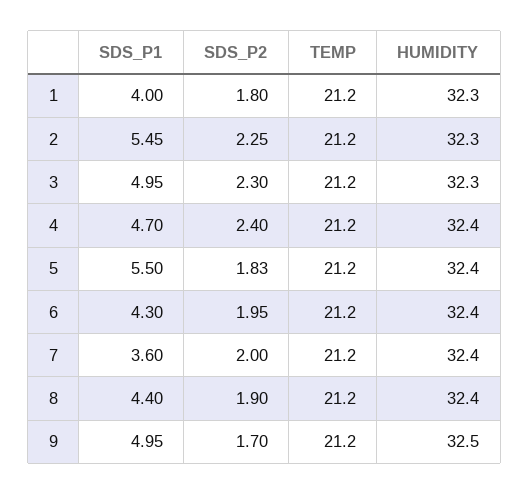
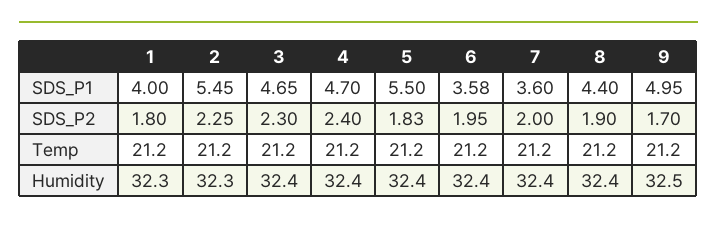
  {
    "SDS_P1": {
      "1": 4,
      "2": 5.45,
-     "3": 4.95,
+     "3": 4.65,
      "4": 4.7,
      "5": 5.5,
-     "6": 4.3,
+     "6": 3.58,
      "7": 3.6,
      "8": 4.4,
      "9": 4.95
    },
    "SDS_P2": {
      "1": 1.8,
      "2": 2.25,
      "3": 2.3,
      "4": 2.4,
      "5": 1.83,
      "6": 1.95,
      "7": 2,
      "8": 1.9,
      "9": 1.7
    },
    "TEMP": {
      "1": 21.2,
      "2": 21.2,
      "3": 21.2,
      "4": 21.2,
      "5": 21.2,
      "6": 21.2,
      "7": 21.2,
      "8": 21.2,
      "9": 21.2
    },
    "HUMIDITY": {
      "1": 32.3,
      "2": 32.3,
-     "3": 32.3,
+     "3": 32.4,
      "4": 32.4,
      "5": 32.4,
      "6": 32.4,
      "7": 32.4,
      "8": 32.4,
      "9": 32.5
    }
  }

